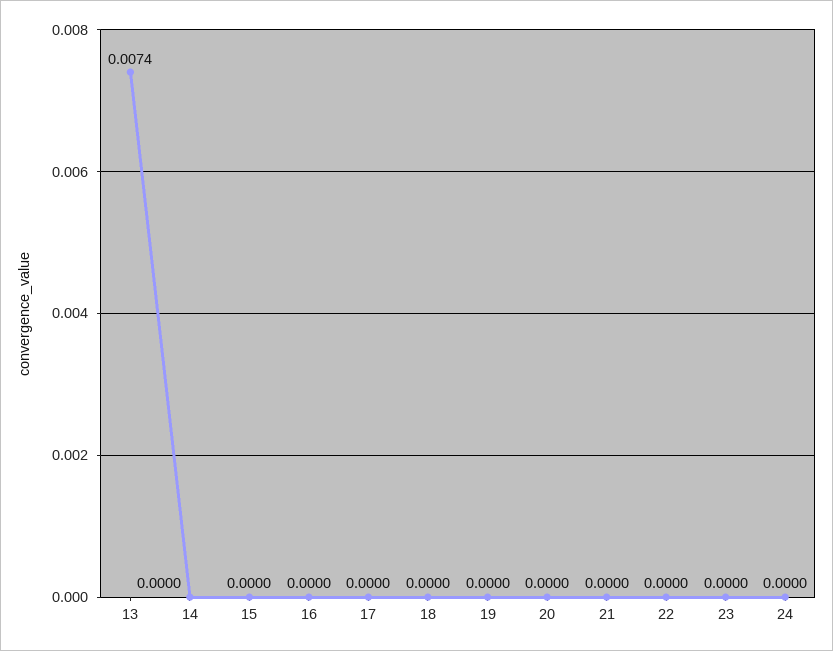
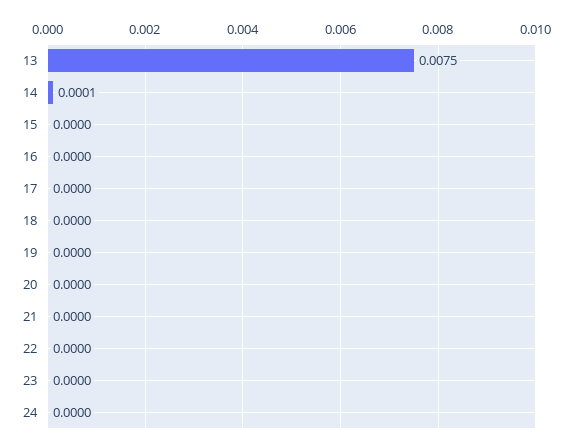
  {
-   "13": 0.0074,
+   "13": 0.0075,
-   "14": 0,
+   "14": 0.0001,
    "15": 0,
    "16": 0,
    "17": 0,
    "18": 0,
    "19": 0,
    "20": 0,
    "21": 0,
    "22": 0,
    "23": 0,
    "24": 0
  }

